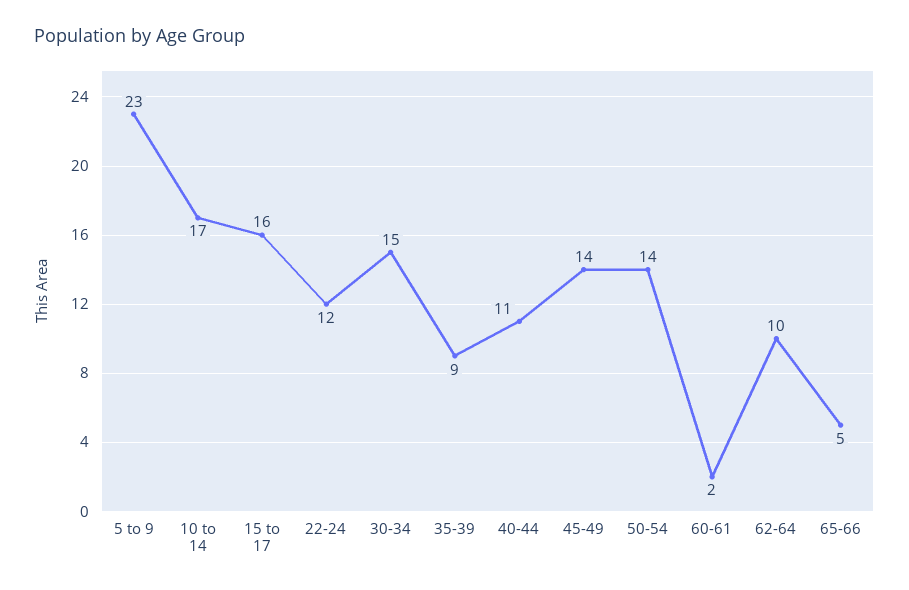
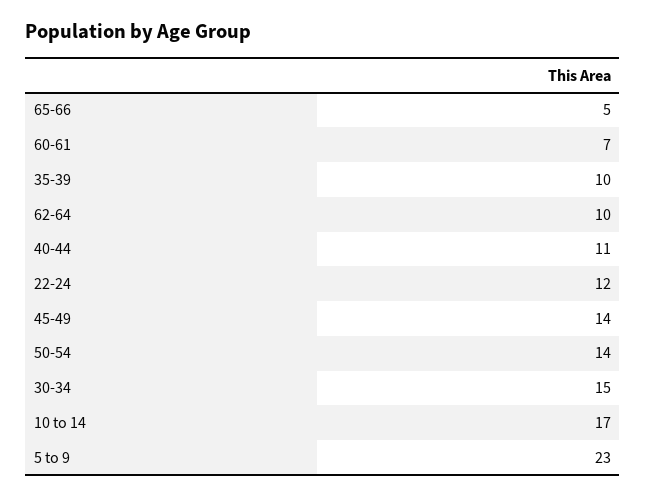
  {
    "5 to 9": 23,
    "10 to 14": 17,
-   "15 to 17": 16,
    "22-24": 12,
    "30-34": 15,
-   "35-39": 9,
+   "35-39": 10,
    "40-44": 11,
    "45-49": 14,
    "50-54": 14,
-   "60-61": 2,
+   "60-61": 7,
    "62-64": 10,
    "65-66": 5
  }

